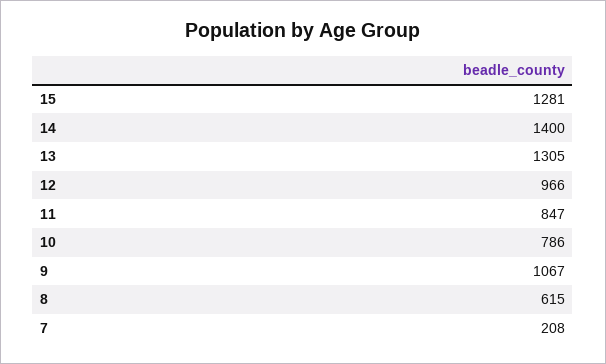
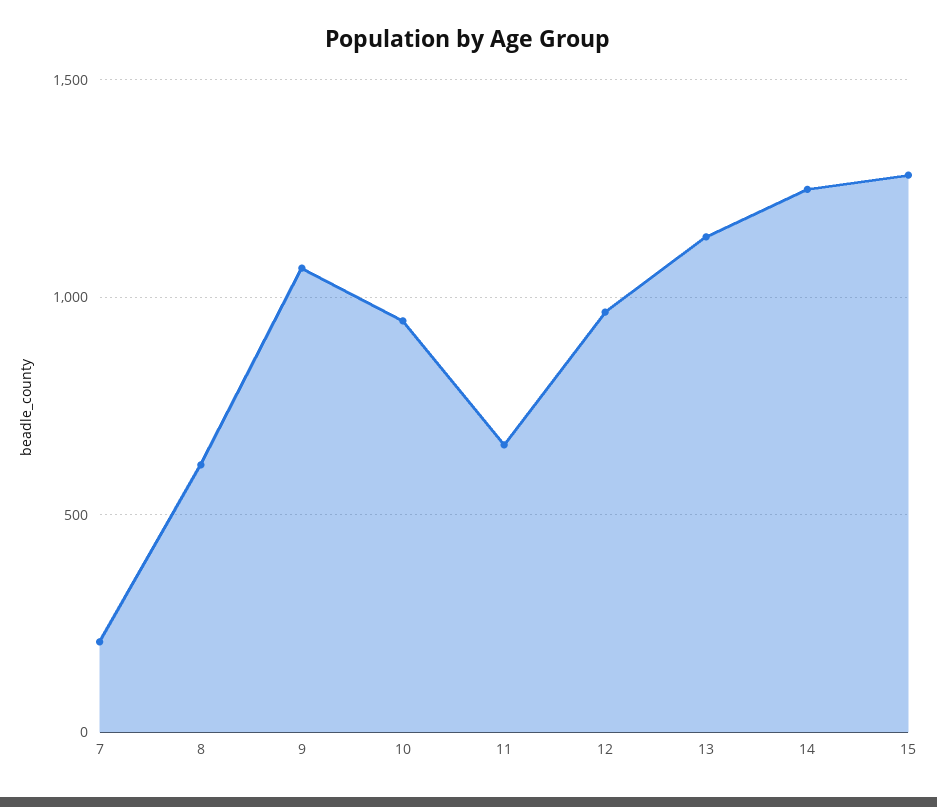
  {
    "15": 1281,
-   "14": 1400,
+   "14": 1250,
-   "13": 1305,
+   "13": 1150,
    "12": 966,
-   "11": 847,
+   "11": 650,
-   "10": 786,
+   "10": 950,
    "9": 1067,
    "8": 615,
    "7": 208
  }

